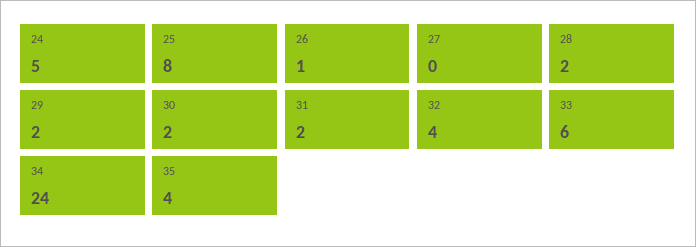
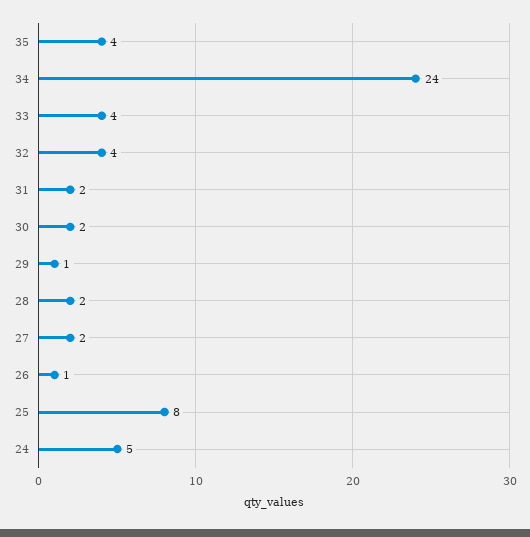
  {
    "24": 5,
    "25": 8,
    "26": 1,
-   "27": 0,
+   "27": 2,
    "28": 2,
-   "29": 2,
+   "29": 1,
    "30": 2,
    "31": 2,
    "32": 4,
-   "33": 6,
+   "33": 4,
    "34": 24,
    "35": 4
  }

